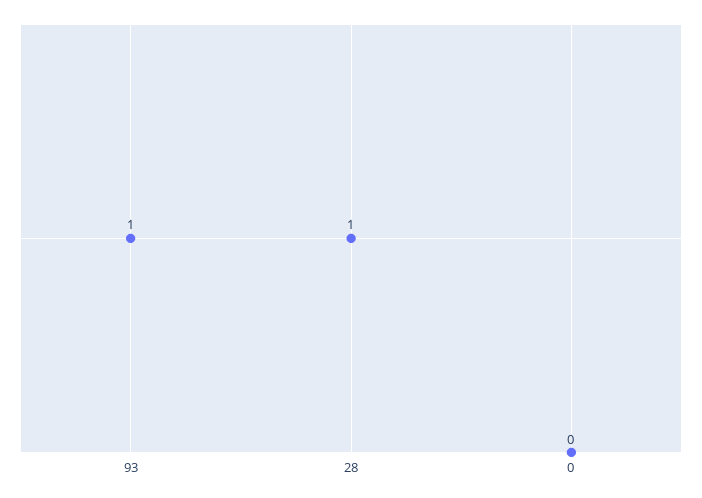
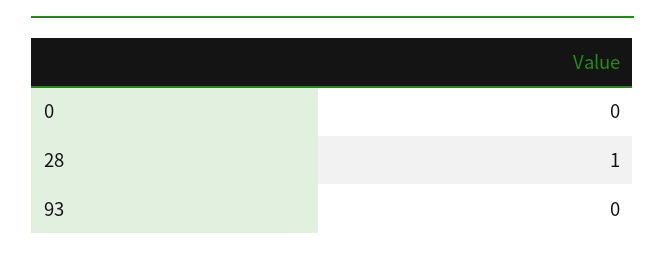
  {
-   "93": 1,
+   "93": 0,
    "28": 1,
    "0": 0
  }

